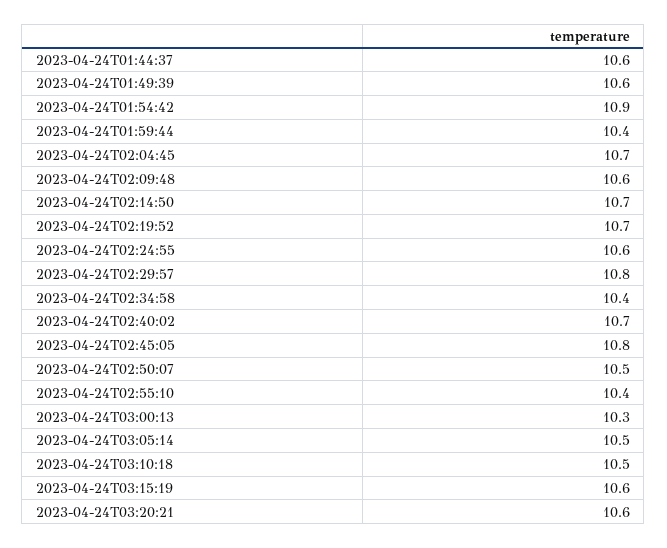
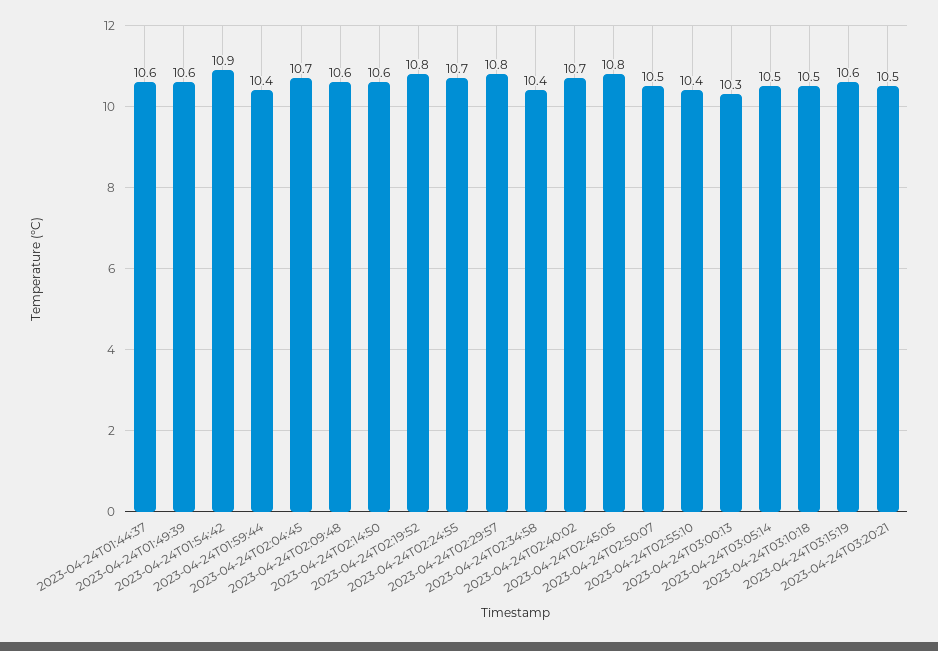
  {
    "2023-04-24T01:44:37": 10.6,
    "2023-04-24T01:49:39": 10.6,
    "2023-04-24T01:54:42": 10.9,
    "2023-04-24T01:59:44": 10.4,
    "2023-04-24T02:04:45": 10.7,
    "2023-04-24T02:09:48": 10.6,
-   "2023-04-24T02:14:50": 10.7,
+   "2023-04-24T02:14:50": 10.6,
-   "2023-04-24T02:19:52": 10.7,
+   "2023-04-24T02:19:52": 10.8,
-   "2023-04-24T02:24:55": 10.6,
+   "2023-04-24T02:24:55": 10.7,
    "2023-04-24T02:29:57": 10.8,
    "2023-04-24T02:34:58": 10.4,
    "2023-04-24T02:40:02": 10.7,
    "2023-04-24T02:45:05": 10.8,
    "2023-04-24T02:50:07": 10.5,
    "2023-04-24T02:55:10": 10.4,
    "2023-04-24T03:00:13": 10.3,
    "2023-04-24T03:05:14": 10.5,
    "2023-04-24T03:10:18": 10.5,
    "2023-04-24T03:15:19": 10.6,
-   "2023-04-24T03:20:21": 10.6
+   "2023-04-24T03:20:21": 10.5
  }

